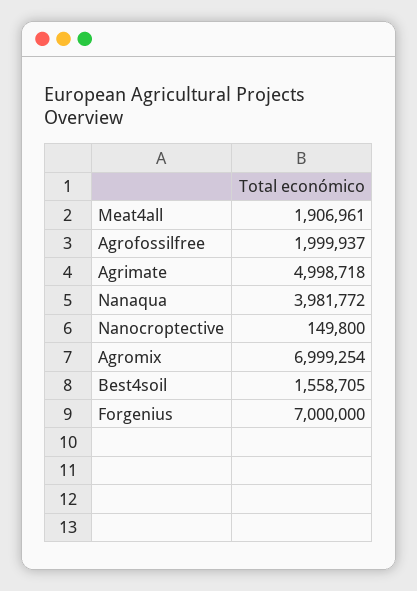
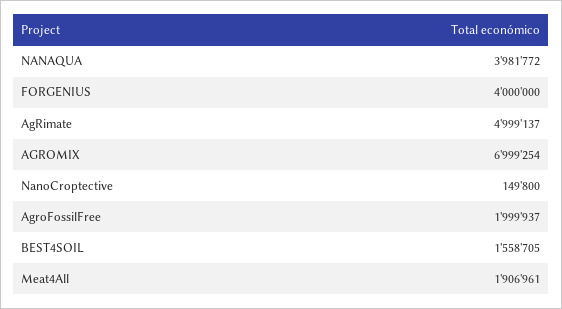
  {
    "Meat4all": 1906961,
    "Agrofossilfree": 1999937,
-   "Agrimate": 4998718,
+   "Agrimate": 4999137,
    "Nanaqua": 3981772,
    "Nanocroptective": 149800,
    "Agromix": 6999254,
    "Best4soil": 1558705,
-   "Forgenius": 7000000
+   "Forgenius": 4000000
  }

